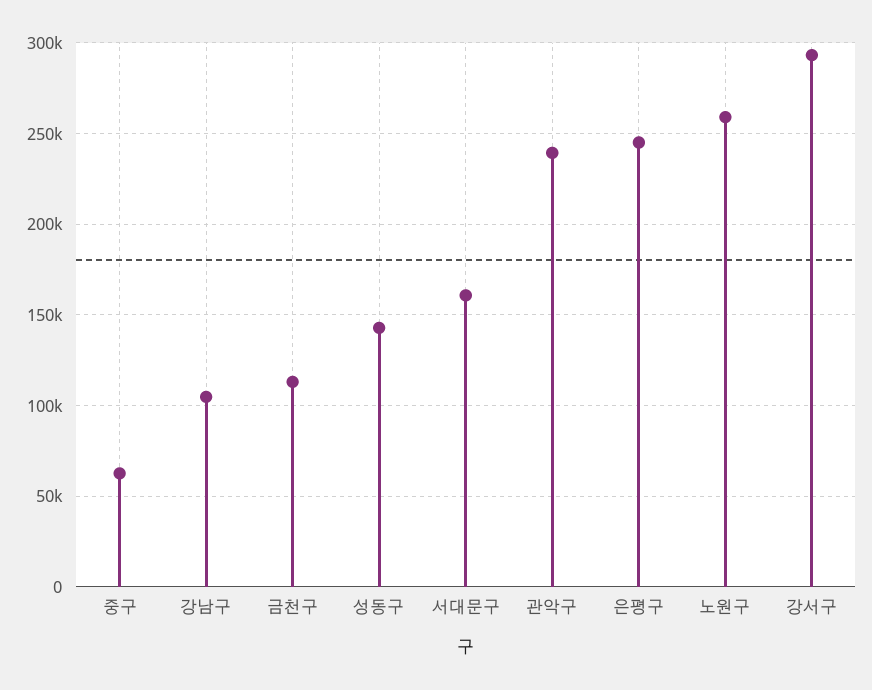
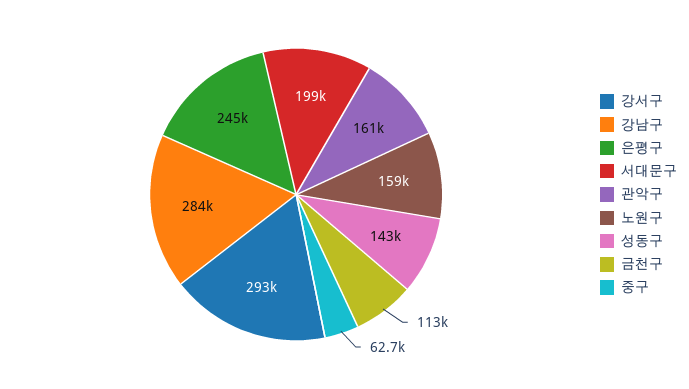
  {
    "중구": 62700,
-   "강남구": 105000,
+   "강남구": 284000,
    "금천구": 113000,
    "성동구": 143000,
-   "서대문구": 160000,
+   "서대문구": 199000,
-   "관악구": 240000,
+   "관악구": 161000,
    "은평구": 245000,
-   "노원구": 260000,
+   "노원구": 159000,
    "강서구": 293000
  }

